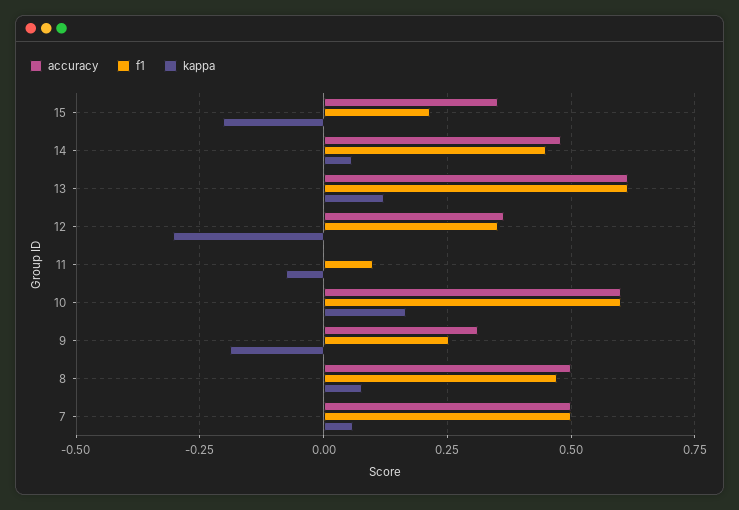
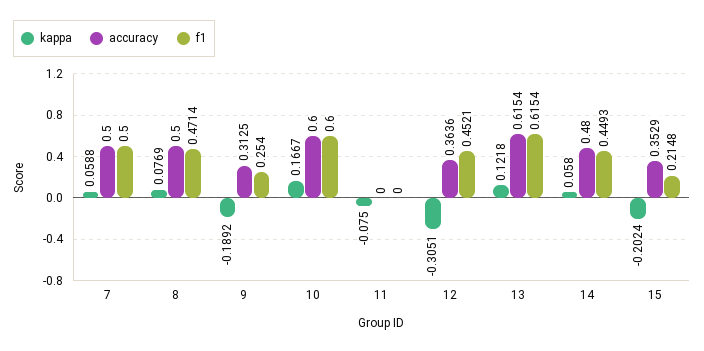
  {
    "accuracy": {
      "15": 0.3529,
      "14": 0.48,
      "13": 0.6154,
      "12": 0.3636,
      "11": 0,
      "10": 0.6,
      "9": 0.3125,
      "8": 0.5,
      "7": 0.5
    },
    "f1": {
      "15": 0.2148,
      "14": 0.4493,
      "13": 0.6154,
-     "12": 0.35,
+     "12": 0.4521,
-     "11": 0.1,
+     "11": 0,
      "10": 0.6,
      "9": 0.254,
      "8": 0.4714,
      "7": 0.5
    },
    "kappa": {
      "15": -0.2024,
      "14": 0.058,
      "13": 0.1218,
      "12": -0.3051,
      "11": -0.075,
      "10": 0.1667,
      "9": -0.1892,
      "8": 0.0769,
      "7": 0.0588
    }
  }

